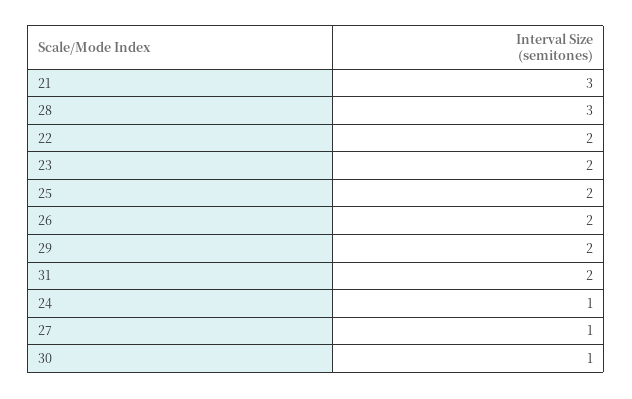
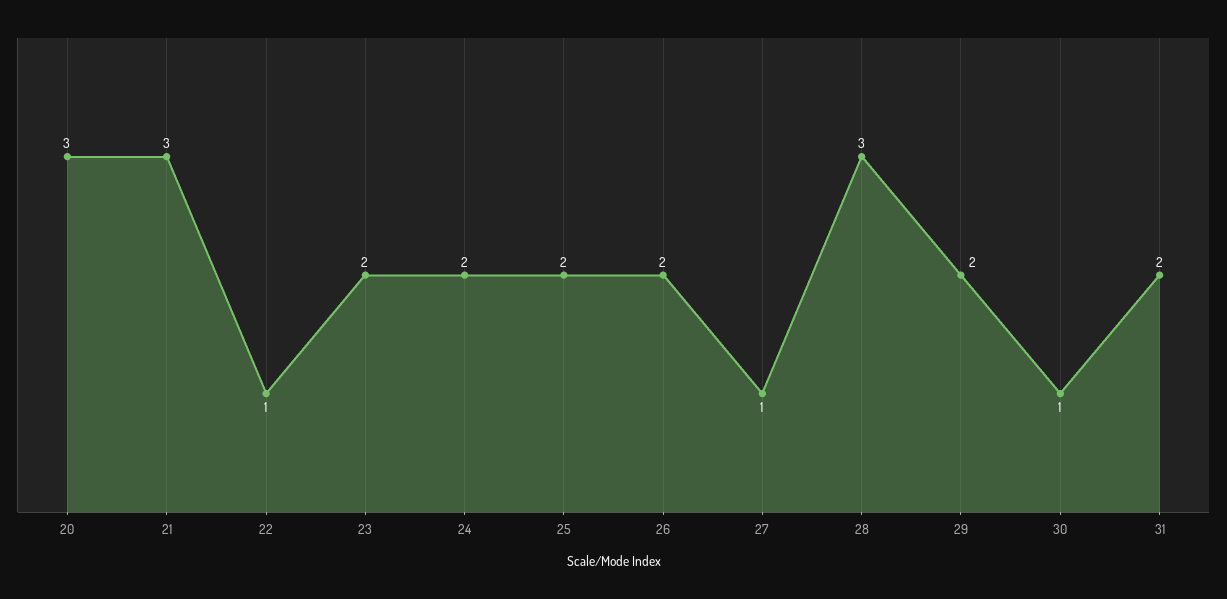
  {
    "21": 3,
    "28": 3,
-   "22": 2,
+   "22": 1,
    "23": 2,
    "25": 2,
    "26": 2,
    "29": 2,
    "31": 2,
-   "24": 1,
+   "24": 2,
    "27": 1,
-   "30": 1
+   "30": 1,
+   "20": 3
  }

